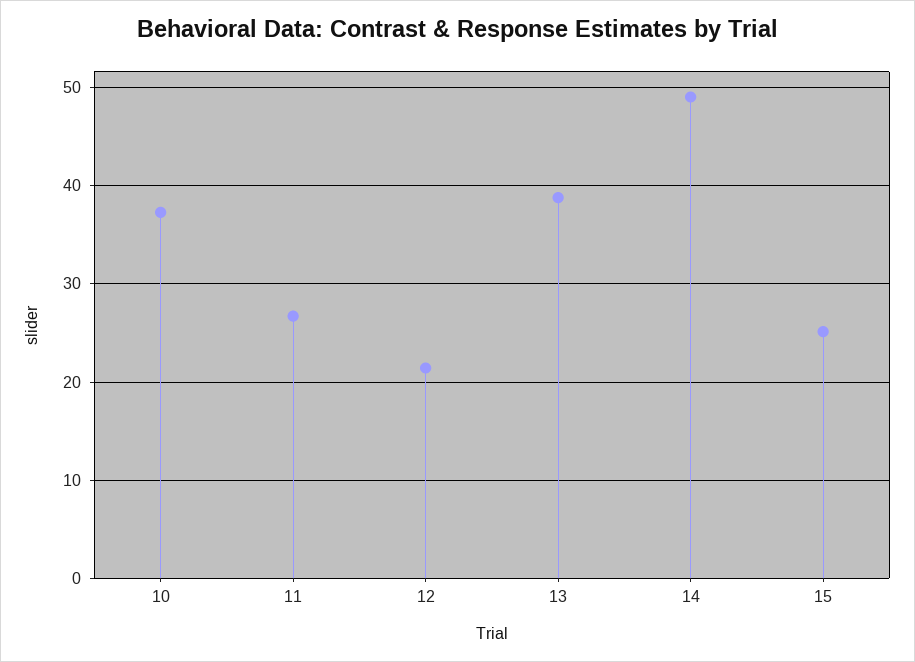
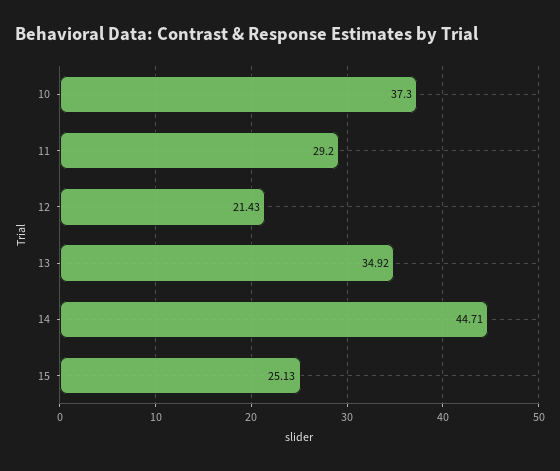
  {
    "10": 37.3,
-   "11": 27,
+   "11": 29.2,
    "12": 21.43,
-   "13": 39,
+   "13": 34.92,
-   "14": 49,
+   "14": 44.71,
    "15": 25.13
  }

